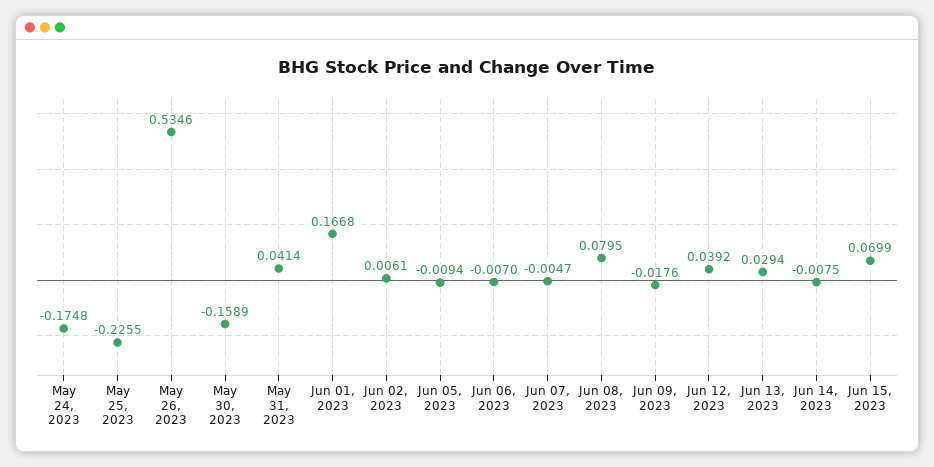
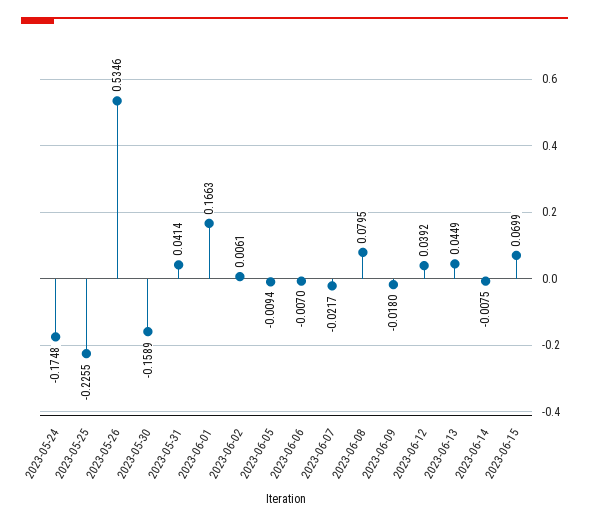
  {
    "May 24, 2023": -0.1748,
    "May 25, 2023": -0.2255,
    "May 26, 2023": 0.5346,
    "May 30, 2023": -0.1589,
    "May 31, 2023": 0.0414,
-   "Jun 01, 2023": 0.1668,
+   "Jun 01, 2023": 0.1663,
    "Jun 02, 2023": 0.0061,
    "Jun 05, 2023": -0.0094,
    "Jun 06, 2023": -0.007,
-   "Jun 07, 2023": -0.0047,
+   "Jun 07, 2023": -0.0217,
    "Jun 08, 2023": 0.0795,
-   "Jun 09, 2023": -0.0176,
+   "Jun 09, 2023": -0.018,
    "Jun 12, 2023": 0.0392,
-   "Jun 13, 2023": 0.0294,
+   "Jun 13, 2023": 0.0449,
    "Jun 14, 2023": -0.0075,
    "Jun 15, 2023": 0.0699
  }

